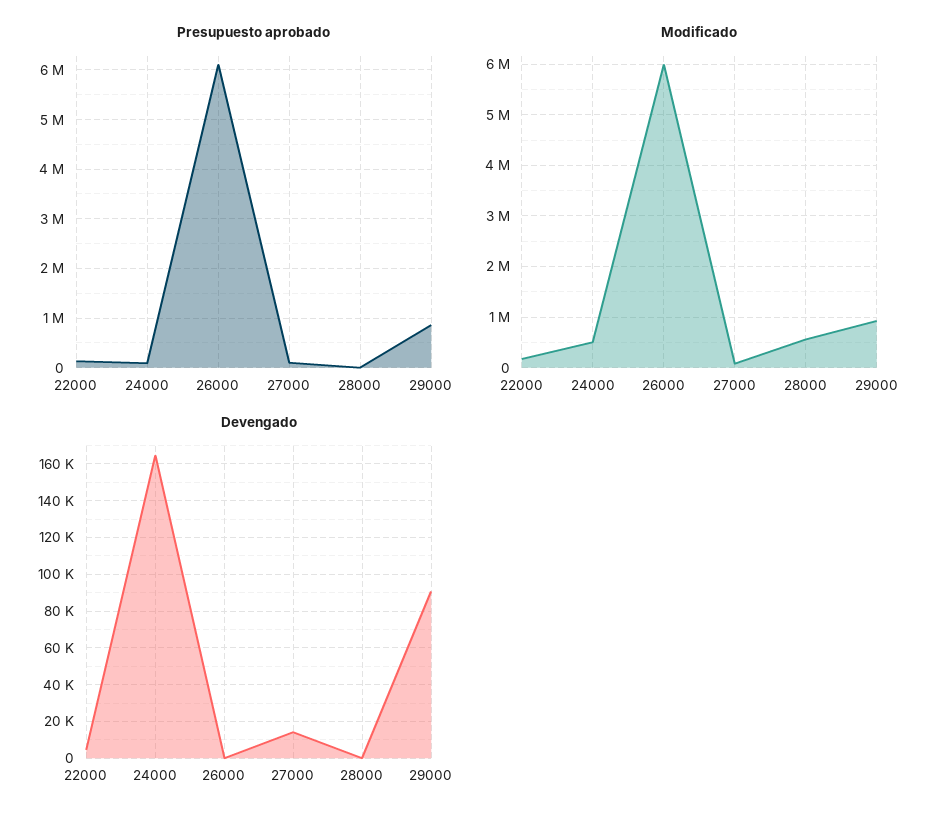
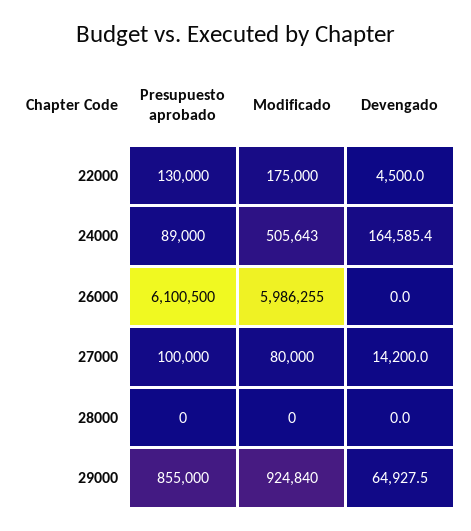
  {
    "Presupuesto aprobado": {
      "22000": 130000,
      "24000": 89000,
      "26000": 6100500,
      "27000": 100000,
      "28000": 0,
      "29000": 855000
    },
    "Modificado": {
      "22000": 175000,
      "24000": 505643,
      "26000": 5986255,
      "27000": 80000,
-     "28000": 600000,
+     "28000": 0,
      "29000": 924840
    },
    "Devengado": {
      "22000": 4500,
      "24000": 164585.4,
      "26000": 0,
      "27000": 14200,
      "28000": 0,
-     "29000": 90000
+     "29000": 64927.5
    }
  }

